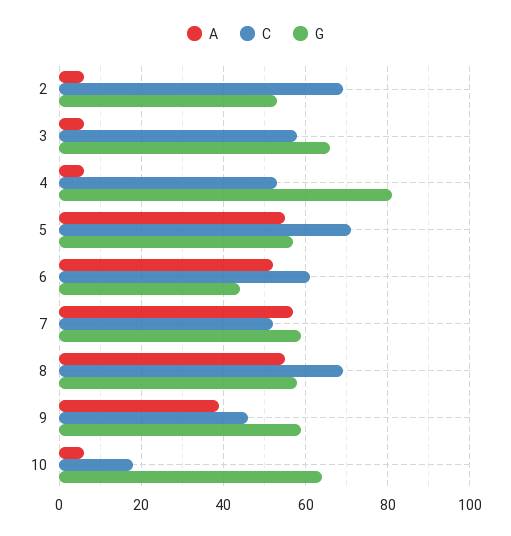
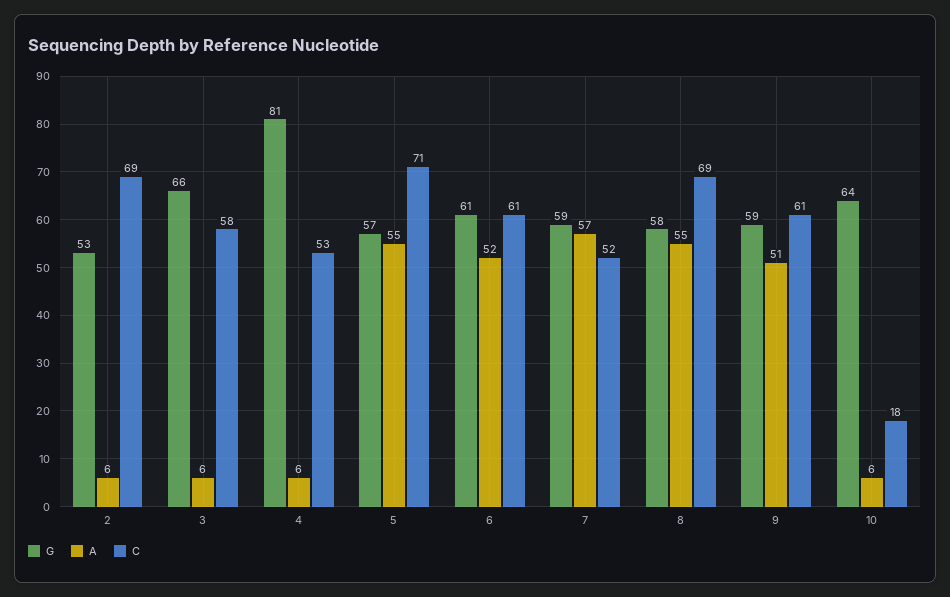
  {
    "A": {
      "2": 6,
      "3": 6,
      "4": 6,
      "5": 55,
      "6": 52,
      "7": 57,
      "8": 55,
-     "9": 40,
+     "9": 51,
      "10": 6
    },
    "C": {
      "2": 69,
      "3": 58,
      "4": 53,
      "5": 71,
      "6": 61,
      "7": 52,
      "8": 69,
-     "9": 45,
+     "9": 61,
      "10": 18
    },
    "G": {
      "2": 53,
      "3": 66,
      "4": 81,
      "5": 57,
-     "6": 45,
+     "6": 61,
      "7": 59,
      "8": 58,
      "9": 59,
      "10": 64
    }
  }

